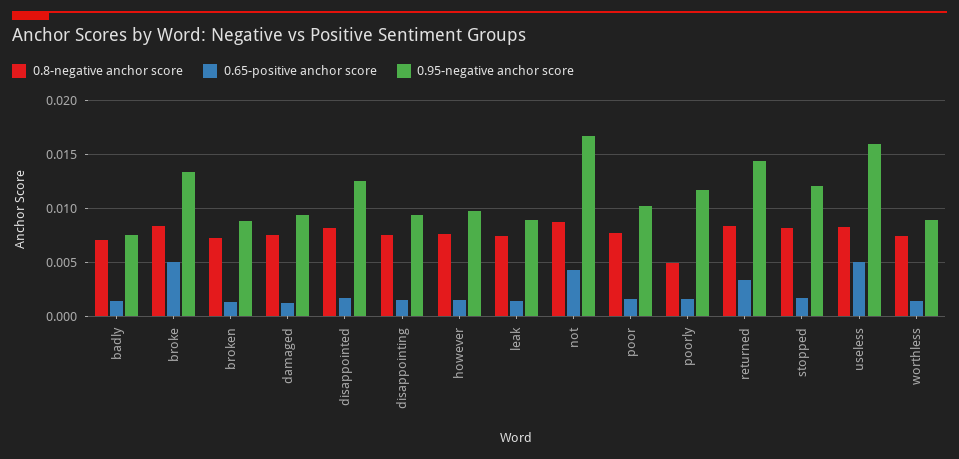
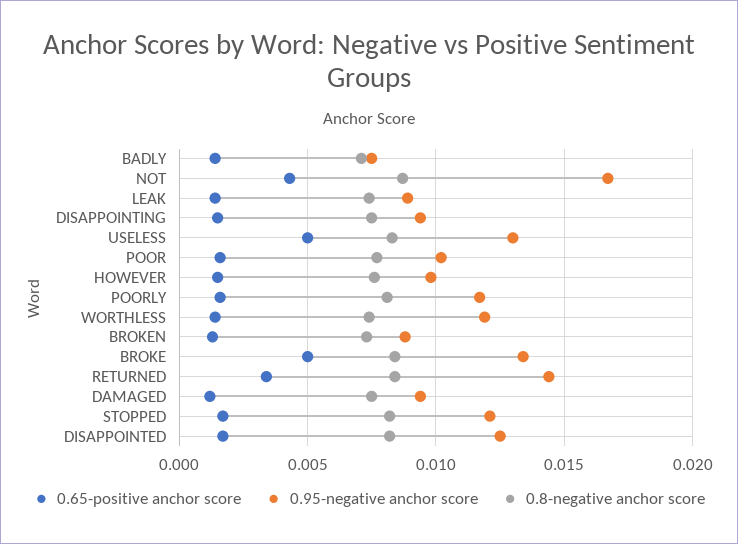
  {
    "0.8-negative anchor score": {
      "badly": 0.007,
      "broke": 0.0085,
      "broken": 0.0075,
      "damaged": 0.0075,
      "disappointed": 0.008,
      "disappointing": 0.0075,
      "however": 0.0075,
      "leak": 0.0075,
      "not": 0.0085,
      "poor": 0.0075,
-     "poorly": 0.005,
+     "poorly": 0.008,
      "returned": 0.0085,
      "stopped": 0.008,
      "useless": 0.0085,
      "worthless": 0.0075
    },
    "0.65-positive anchor score": {
      "badly": 0.0015,
      "broke": 0.005,
      "broken": 0.0015,
      "damaged": 0.001,
      "disappointed": 0.0015,
      "disappointing": 0.0015,
      "however": 0.0015,
      "leak": 0.0015,
      "not": 0.0045,
      "poor": 0.0015,
      "poorly": 0.0015,
      "returned": 0.0035,
      "stopped": 0.0015,
      "useless": 0.005,
      "worthless": 0.0015
    },
    "0.95-negative anchor score": {
      "badly": 0.0075,
      "broke": 0.0135,
      "broken": 0.009,
      "damaged": 0.0095,
      "disappointed": 0.0125,
      "disappointing": 0.0095,
      "however": 0.01,
      "leak": 0.009,
      "not": 0.0165,
      "poor": 0.01,
      "poorly": 0.0115,
      "returned": 0.0145,
      "stopped": 0.012,
-     "useless": 0.016,
+     "useless": 0.013,
-     "worthless": 0.009
+     "worthless": 0.012
    }
  }

